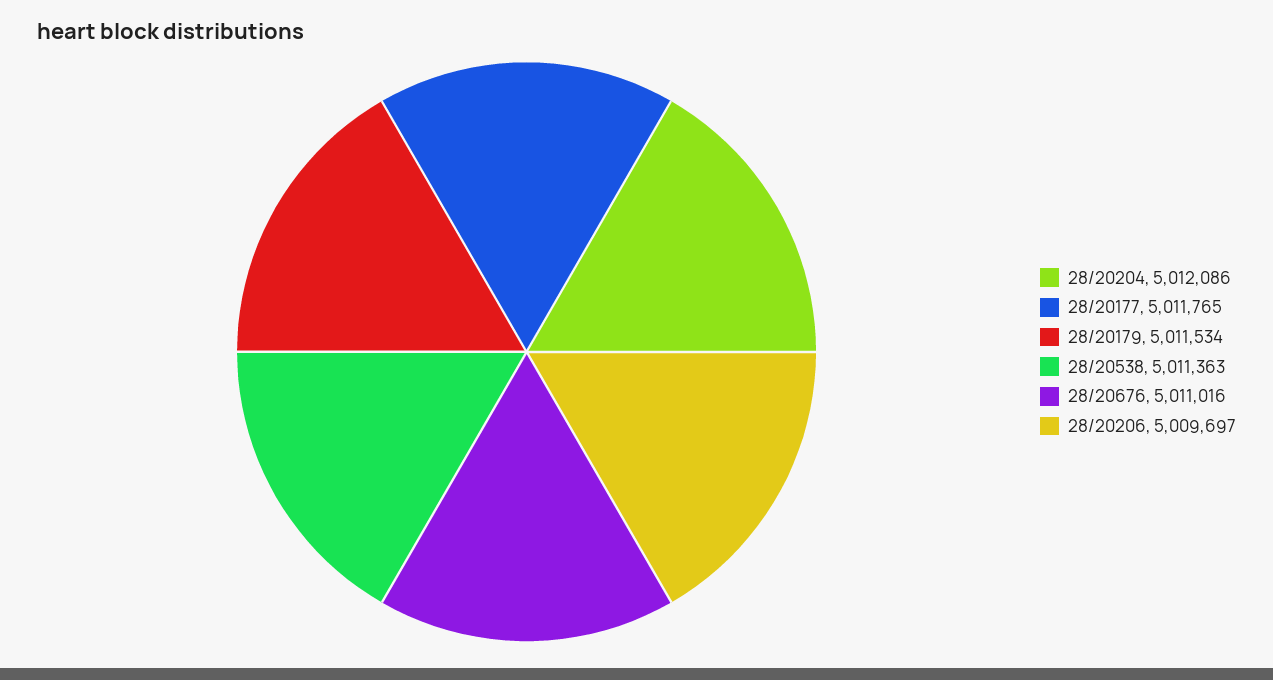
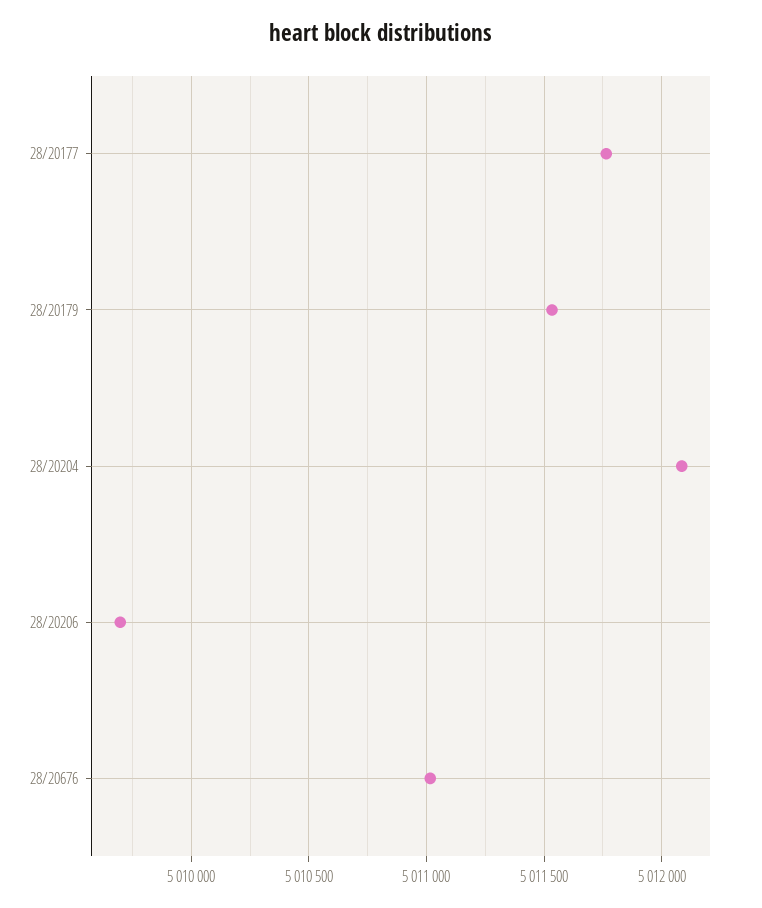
  {
    "28/20204": 5012086,
    "28/20177": 5011765,
    "28/20179": 5011534,
-   "28/20538": 5011363,
    "28/20676": 5011016,
    "28/20206": 5009697
  }

